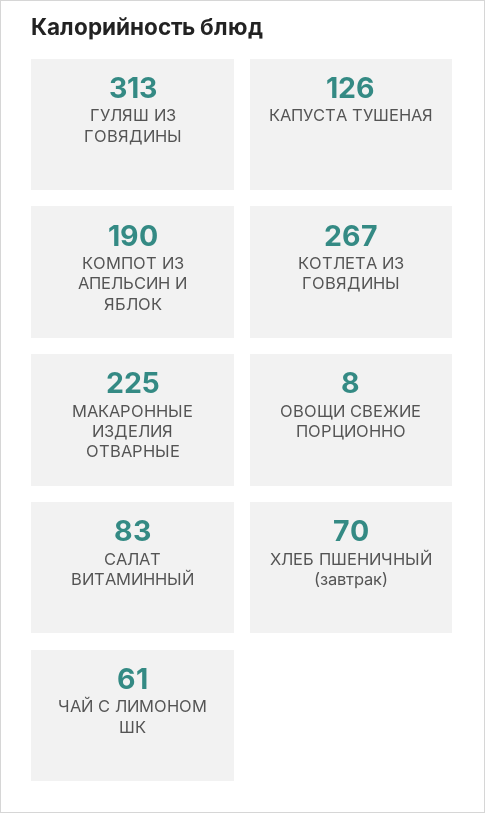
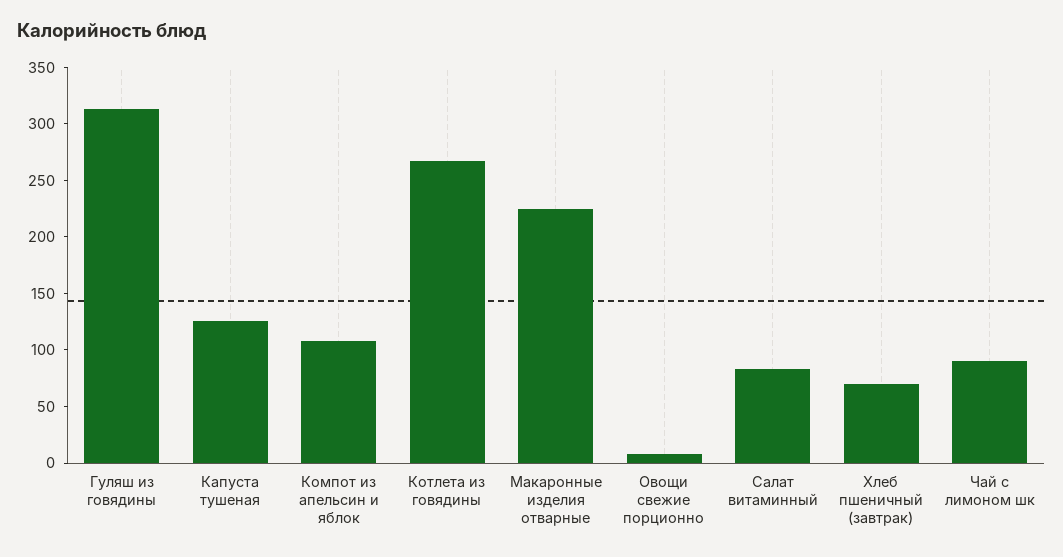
  {
    "ГУЛЯШ ИЗ ГОВЯДИНЫ": 313,
    "КАПУСТА ТУШЕНАЯ": 126,
-   "КОМПОТ ИЗ АПЕЛЬСИН И ЯБЛОК": 190,
+   "КОМПОТ ИЗ АПЕЛЬСИН И ЯБЛОК": 110,
    "КОТЛЕТА ИЗ ГОВЯДИНЫ": 267,
    "МАКАРОННЫЕ ИЗДЕЛИЯ ОТВАРНЫЕ": 225,
    "ОВОЩИ СВЕЖИЕ ПОРЦИОННО": 8,
    "САЛАТ ВИТАМИННЫЙ": 83,
    "ХЛЕБ ПШЕНИЧНЫЙ (завтрак)": 70,
-   "ЧАЙ С ЛИМОНОМ ШК": 61
+   "ЧАЙ С ЛИМОНОМ ШК": 90
  }

